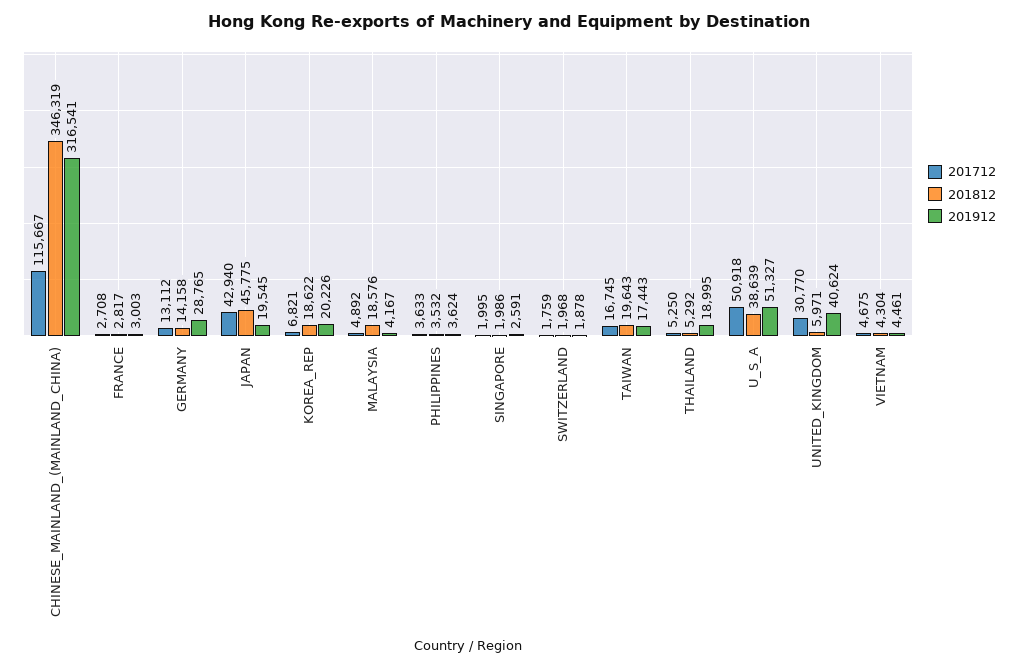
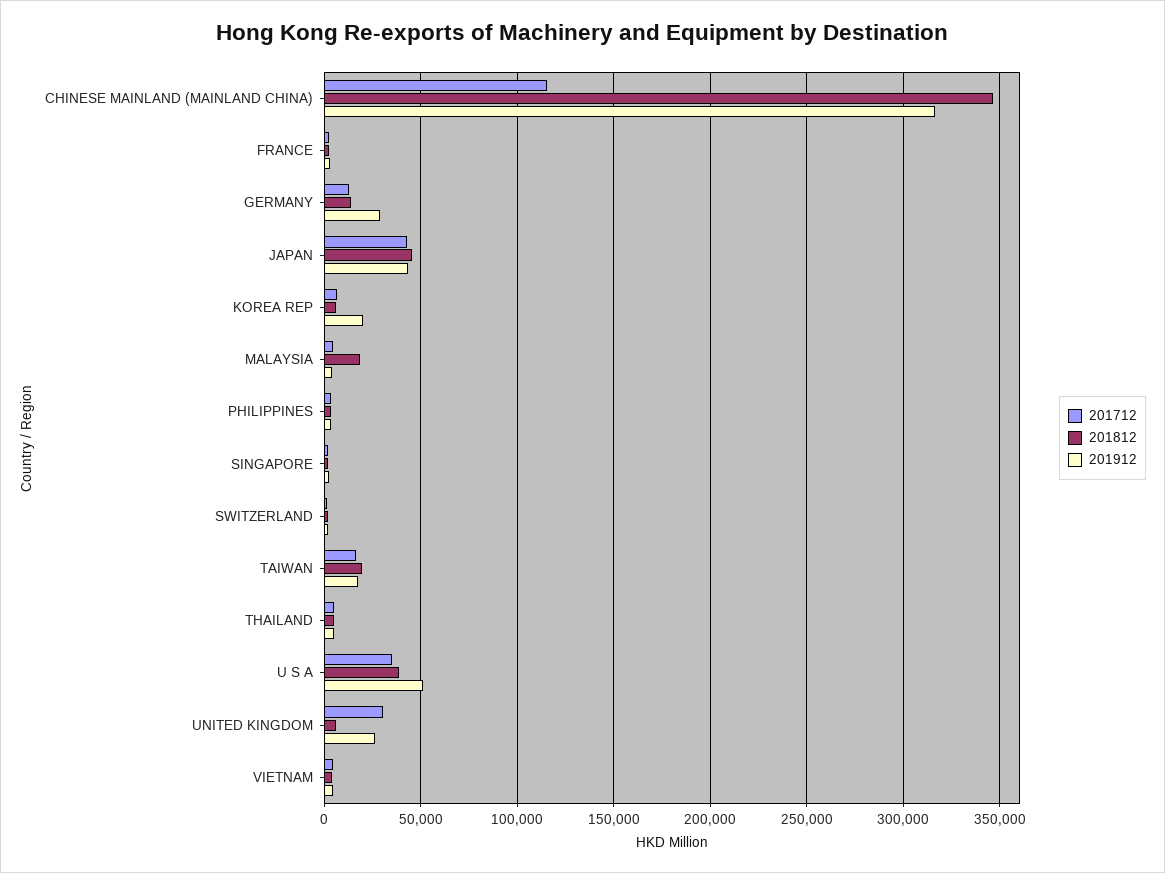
  {
    "201712": {
      "CHINESE_MAINLAND_(MAINLAND_CHINA)": 115667,
      "FRANCE": 2708,
      "GERMANY": 13112,
      "JAPAN": 42940,
      "KOREA_REP": 6821,
      "MALAYSIA": 4892,
      "PHILIPPINES": 3633,
      "SINGAPORE": 1995,
      "SWITZERLAND": 1759,
      "TAIWAN": 16745,
      "THAILAND": 5250,
-     "U_S_A": 50918,
+     "U_S_A": 35000,
      "UNITED_KINGDOM": 30770,
      "VIETNAM": 4675
    },
    "201812": {
      "CHINESE_MAINLAND_(MAINLAND_CHINA)": 346319,
      "FRANCE": 2817,
      "GERMANY": 14158,
      "JAPAN": 45775,
-     "KOREA_REP": 18622,
+     "KOREA_REP": 5000,
      "MALAYSIA": 18576,
      "PHILIPPINES": 3532,
      "SINGAPORE": 1986,
      "SWITZERLAND": 1968,
      "TAIWAN": 19643,
      "THAILAND": 5292,
      "U_S_A": 38639,
      "UNITED_KINGDOM": 5971,
      "VIETNAM": 4304
    },
    "201912": {
      "CHINESE_MAINLAND_(MAINLAND_CHINA)": 316541,
      "FRANCE": 3003,
      "GERMANY": 28765,
-     "JAPAN": 19545,
+     "JAPAN": 45000,
      "KOREA_REP": 20226,
      "MALAYSIA": 4167,
      "PHILIPPINES": 3624,
      "SINGAPORE": 2591,
      "SWITZERLAND": 1878,
      "TAIWAN": 17443,
-     "THAILAND": 18995,
+     "THAILAND": 5000,
      "U_S_A": 51327,
-     "UNITED_KINGDOM": 40624,
+     "UNITED_KINGDOM": 25000,
      "VIETNAM": 4461
    }
  }

